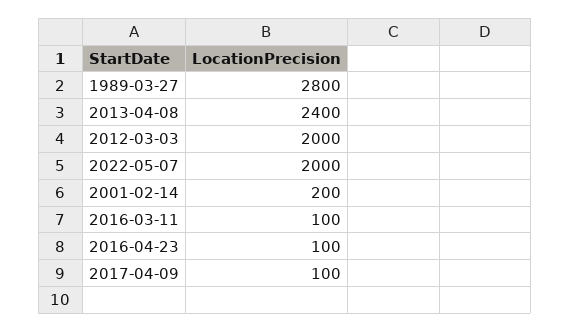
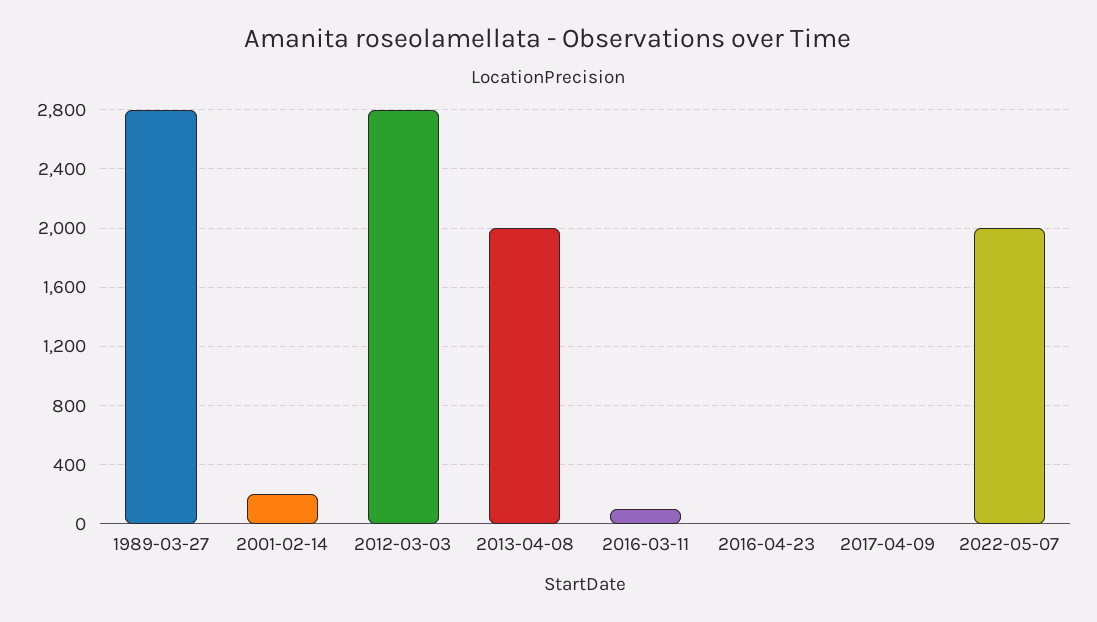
  {
    "1989-03-27": 2800,
-   "2013-04-08": 2400,
+   "2013-04-08": 2000,
-   "2012-03-03": 2000,
+   "2012-03-03": 2800,
    "2022-05-07": 2000,
    "2001-02-14": 200,
    "2016-03-11": 100,
-   "2016-04-23": 100,
+   "2016-04-23": 0,
-   "2017-04-09": 100
+   "2017-04-09": 0
  }

